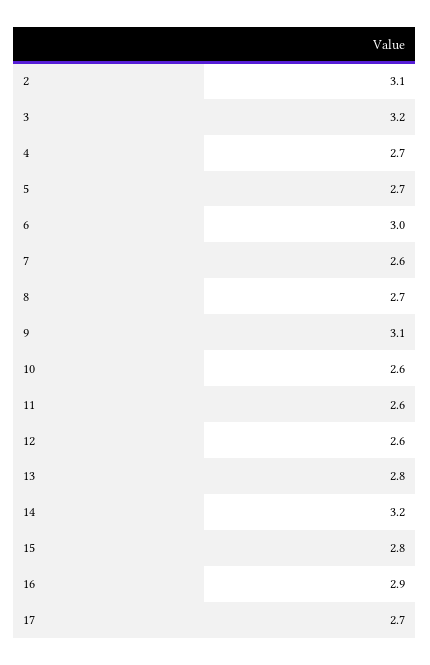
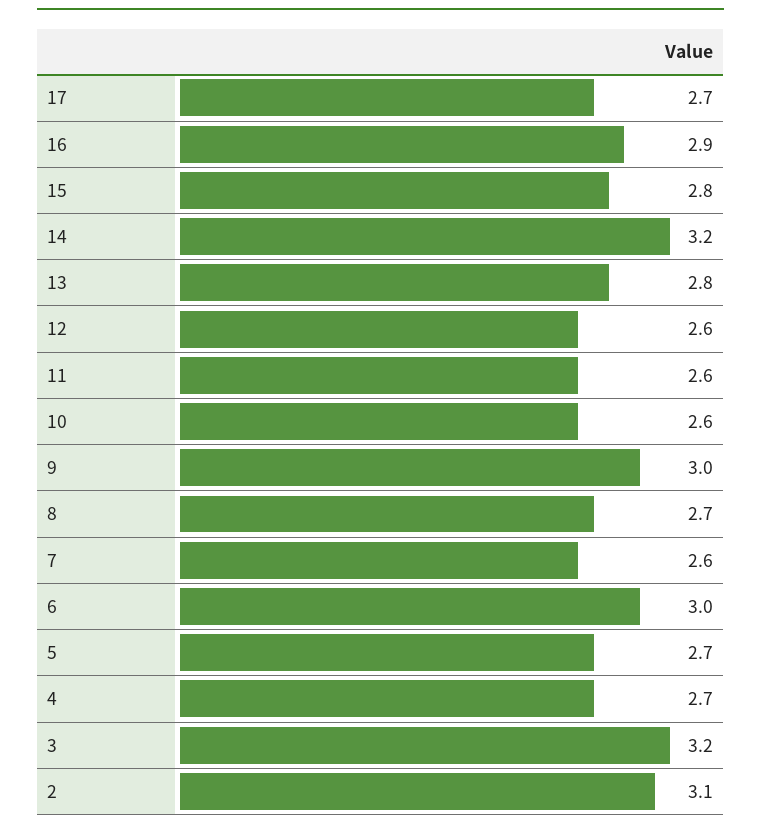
  {
    "2": 3.1,
    "3": 3.2,
    "4": 2.7,
    "5": 2.7,
    "6": 3,
    "7": 2.6,
    "8": 2.7,
-   "9": 3.1,
+   "9": 3,
    "10": 2.6,
    "11": 2.6,
    "12": 2.6,
    "13": 2.8,
    "14": 3.2,
    "15": 2.8,
    "16": 2.9,
    "17": 2.7
  }

